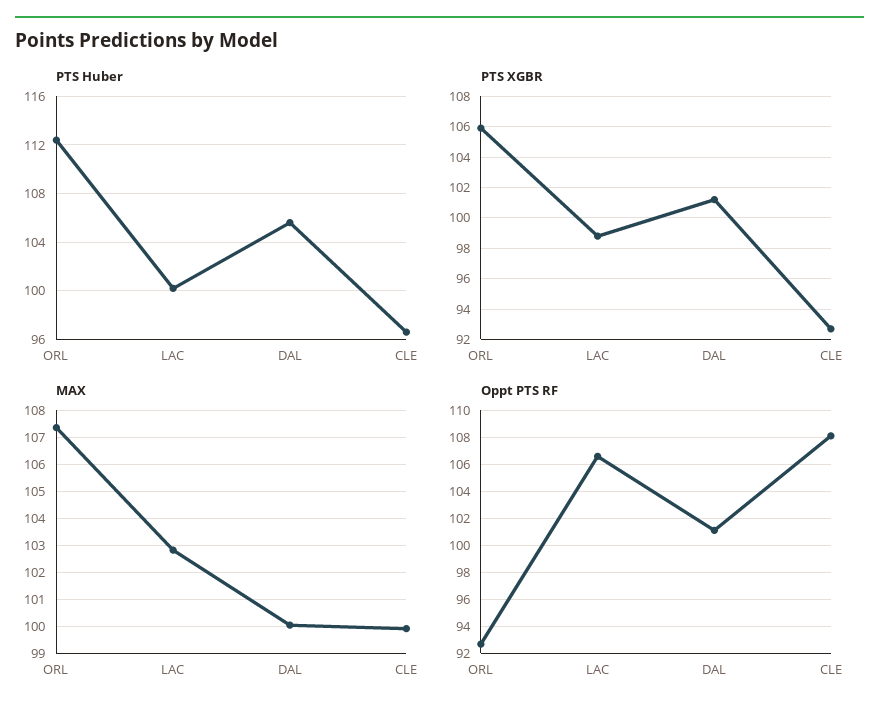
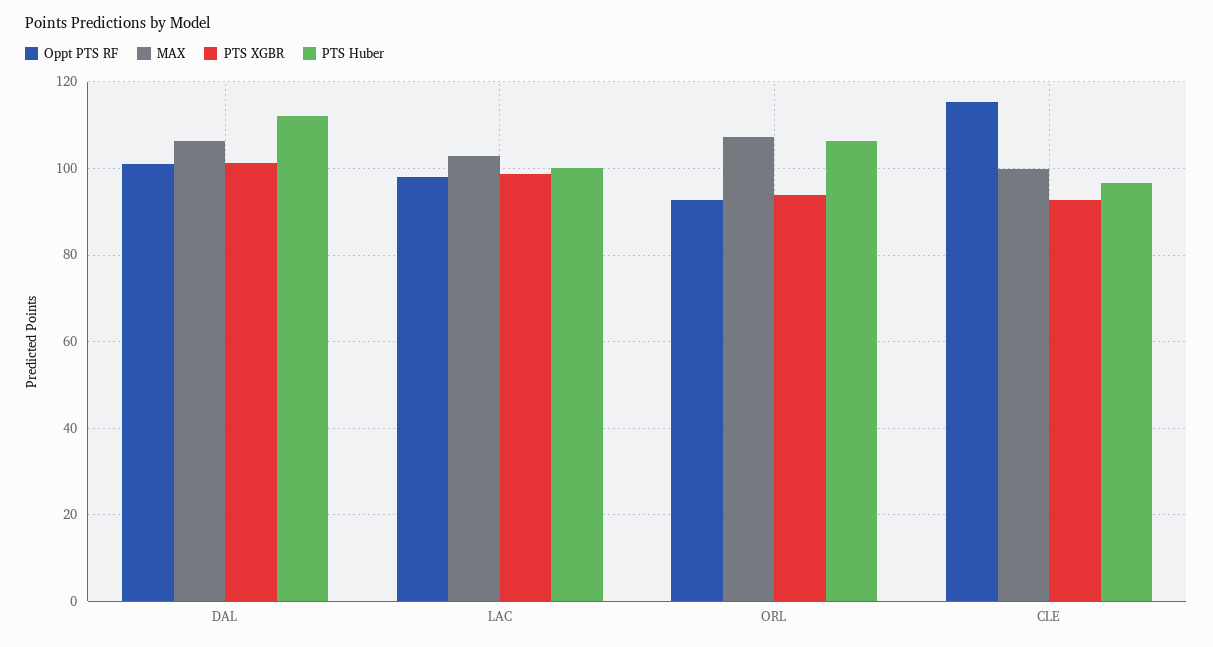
  {
    "PTS Huber": {
-     "ORL": 112.5,
+     "ORL": 106,
      "LAC": 100,
-     "DAL": 105.5,
+     "DAL": 112,
      "CLE": 96.5
    },
    "PTS XGBR": {
-     "ORL": 106,
+     "ORL": 94,
      "LAC": 99,
      "DAL": 101,
      "CLE": 92.5
    },
    "MAX": {
      "ORL": 107.25,
      "LAC": 102.75,
-     "DAL": 100,
+     "DAL": 106,
      "CLE": 100
    },
    "Oppt PTS RF": {
      "ORL": 92.5,
-     "LAC": 106.5,
+     "LAC": 98,
      "DAL": 101,
-     "CLE": 108
+     "CLE": 116
    }
  }

